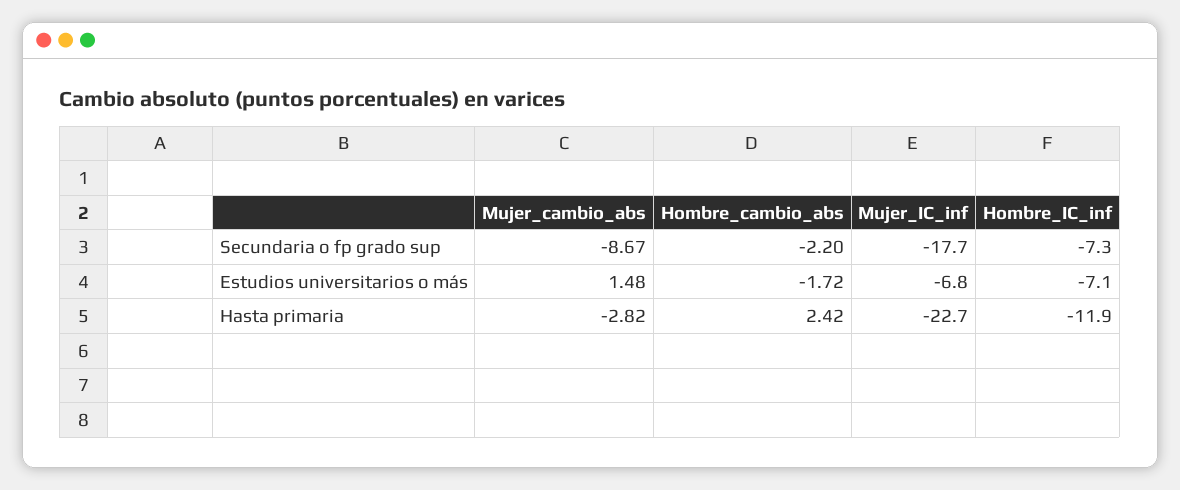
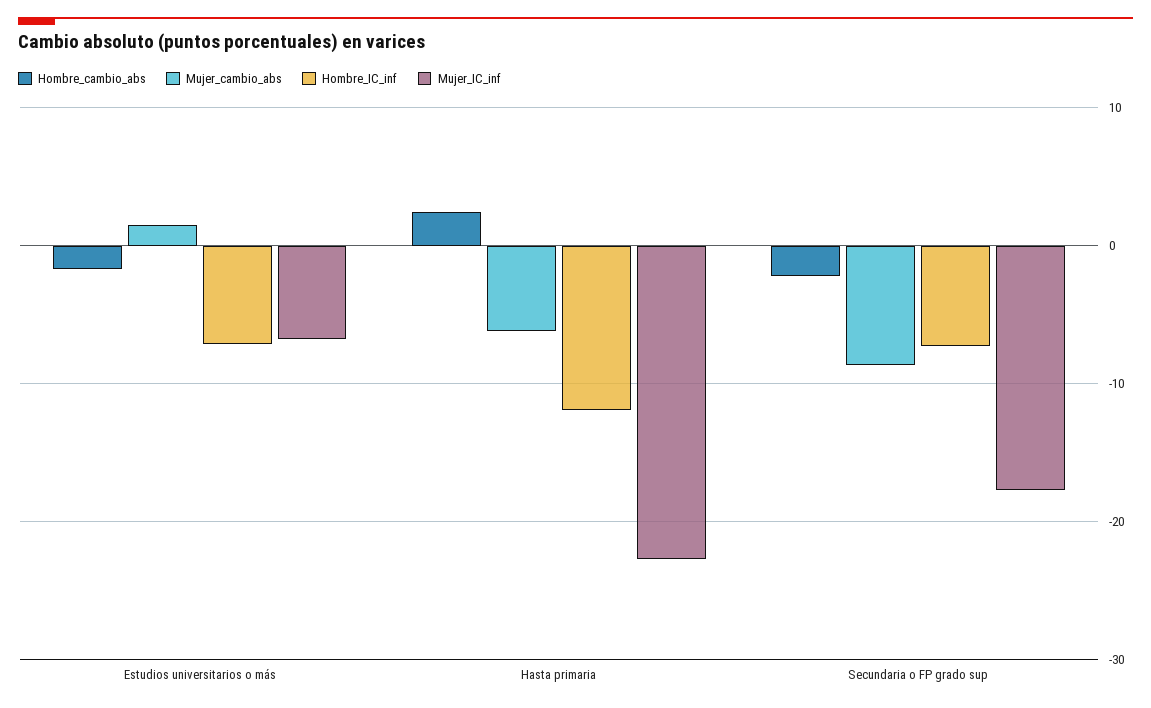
  {
    "Mujer_cambio_abs": {
      "Secundaria o fp grado sup": -8.67,
      "Estudios universitarios o más": 1.48,
-     "Hasta primaria": -2.82
+     "Hasta primaria": -6
    },
    "Hombre_cambio_abs": {
      "Secundaria o fp grado sup": -2.2,
      "Estudios universitarios o más": -1.72,
      "Hasta primaria": 2.42
    },
    "Mujer_IC_inf": {
      "Secundaria o fp grado sup": -17.7,
      "Estudios universitarios o más": -6.8,
      "Hasta primaria": -22.7
    },
    "Hombre_IC_inf": {
      "Secundaria o fp grado sup": -7.3,
      "Estudios universitarios o más": -7.1,
      "Hasta primaria": -11.9
    }
  }

